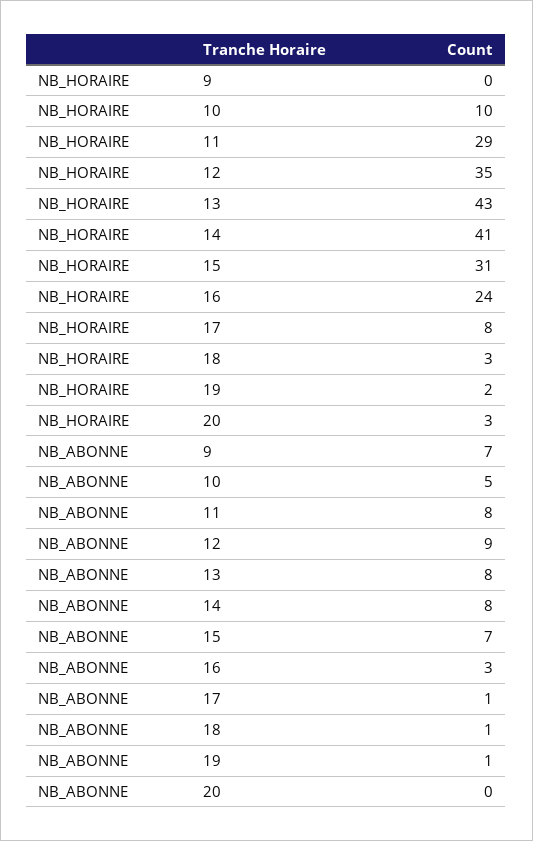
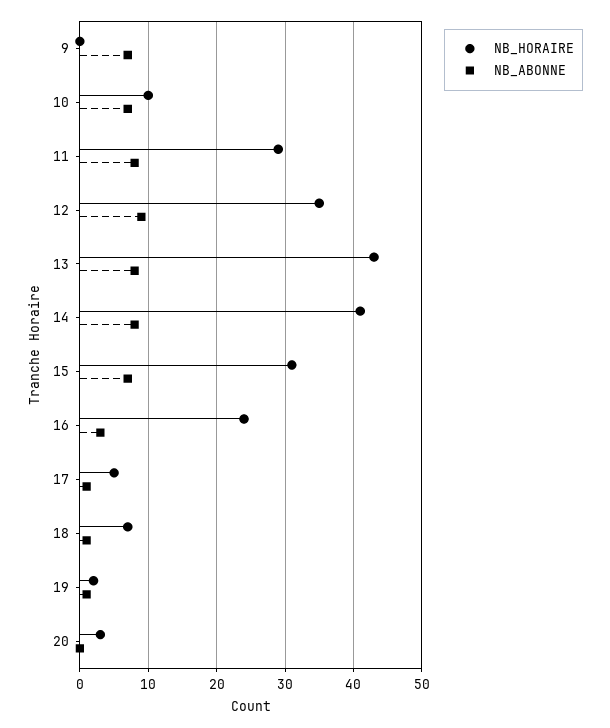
  {
    "NB_HORAIRE": {
      "9": 0,
      "10": 10,
      "11": 29,
      "12": 35,
      "13": 43,
      "14": 41,
      "15": 31,
      "16": 24,
-     "17": 8,
+     "17": 5,
-     "18": 3,
+     "18": 7,
      "19": 2,
      "20": 3
    },
    "NB_ABONNE": {
      "9": 7,
-     "10": 5,
+     "10": 7,
      "11": 8,
      "12": 9,
      "13": 8,
      "14": 8,
      "15": 7,
      "16": 3,
      "17": 1,
      "18": 1,
      "19": 1,
      "20": 0
    }
  }

